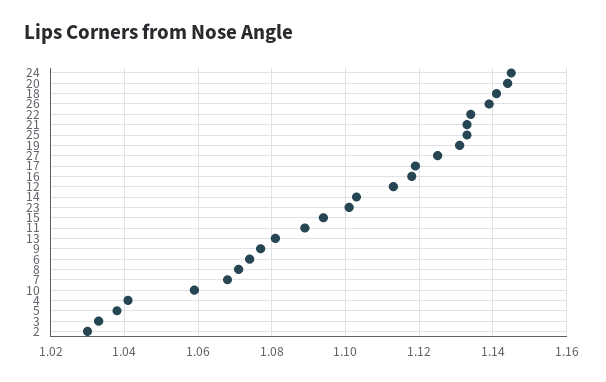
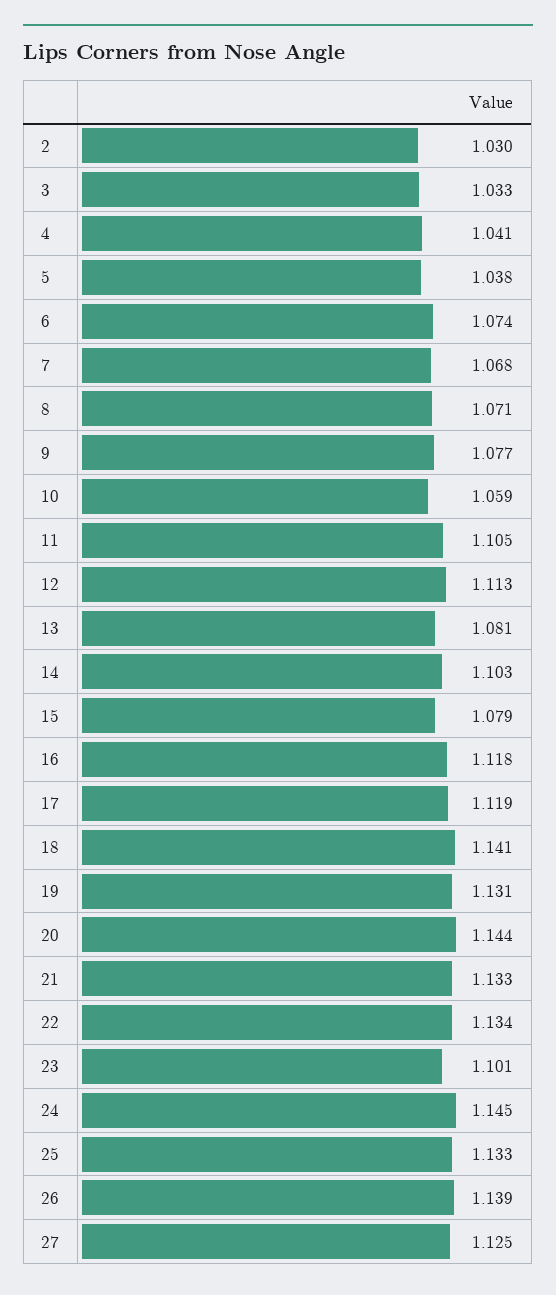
  {
    "24": 1.145,
    "20": 1.144,
    "18": 1.141,
    "26": 1.139,
    "22": 1.134,
    "21": 1.133,
    "25": 1.133,
    "19": 1.131,
    "27": 1.125,
    "17": 1.119,
    "16": 1.118,
    "12": 1.113,
    "14": 1.103,
    "23": 1.101,
-   "15": 1.095,
+   "15": 1.079,
-   "11": 1.09,
+   "11": 1.105,
    "13": 1.081,
    "9": 1.077,
    "6": 1.074,
    "8": 1.071,
    "7": 1.068,
    "10": 1.059,
    "4": 1.041,
    "5": 1.038,
    "3": 1.033,
    "2": 1.03
  }

